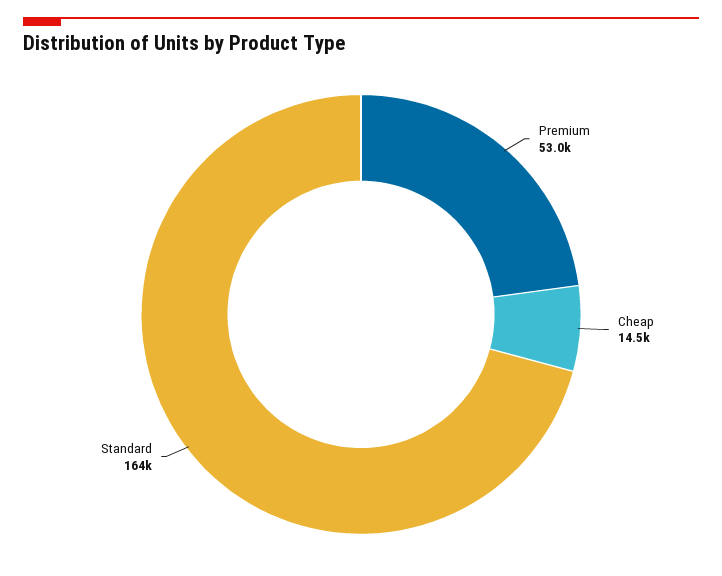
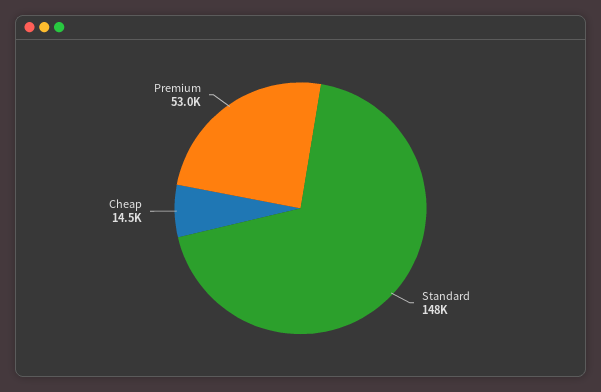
  {
    "Premium": 53000,
    "Cheap": 14500,
-   "Standard": 164000
+   "Standard": 148000
  }

